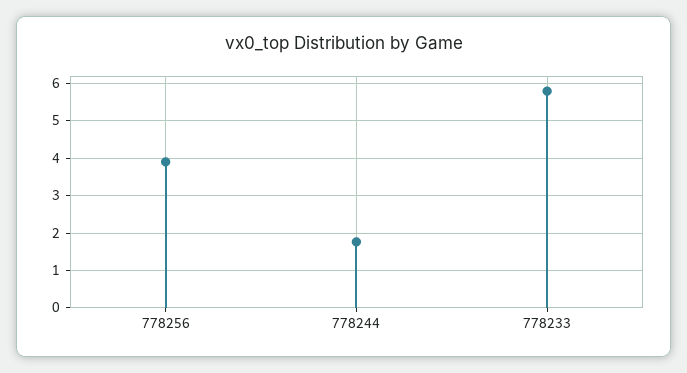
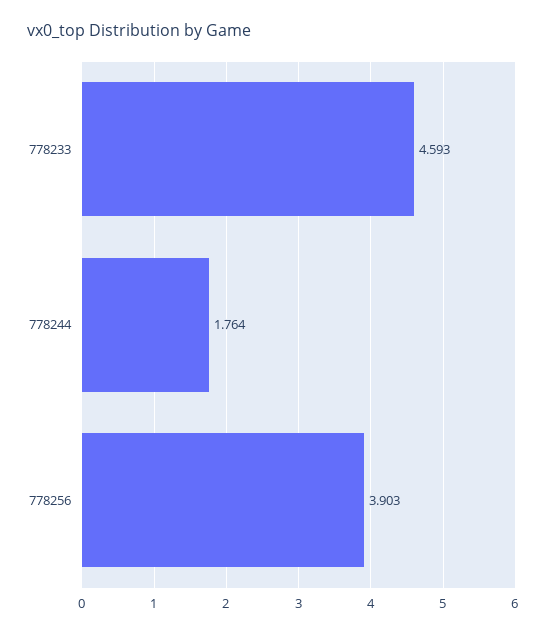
  {
    "778256": 3.903,
    "778244": 1.764,
-   "778233": 5.8
+   "778233": 4.593
  }

